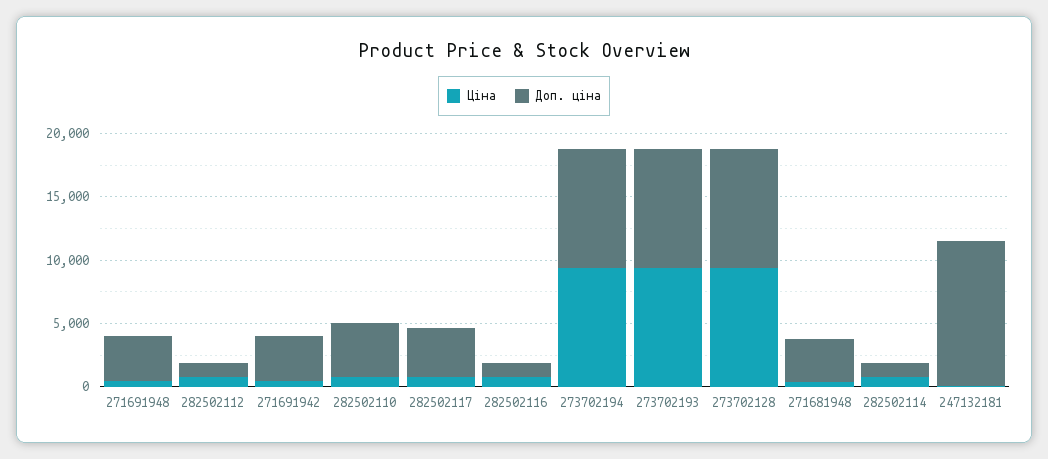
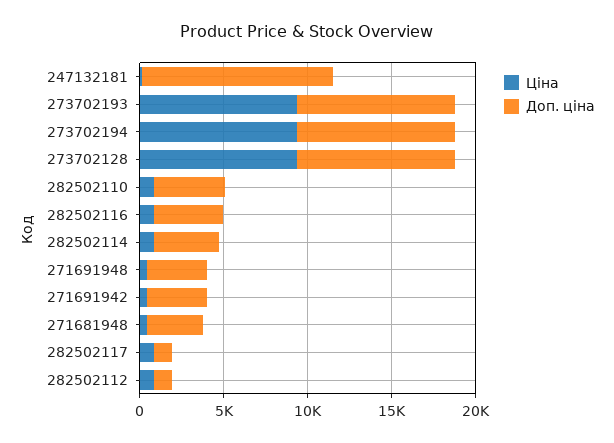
  {
    "Ціна": {
      "271691948": 0,
      "282502112": 1000,
      "271691942": 0,
      "282502110": 1000,
      "282502117": 1000,
      "282502116": 1000,
      "273702194": 9000,
      "273702193": 9000,
      "273702128": 9000,
      "271681948": 0,
      "282502114": 1000,
      "247132181": 0
    },
    "Доп. ціна": {
      "271691948": 4000,
      "282502112": 1000,
      "271691942": 4000,
      "282502110": 4000,
-     "282502117": 4000,
+     "282502117": 1000,
-     "282502116": 1000,
+     "282502116": 4000,
      "273702194": 9000,
      "273702193": 9000,
      "273702128": 9000,
      "271681948": 3000,
-     "282502114": 1000,
+     "282502114": 4000,
      "247132181": 11000
    }
  }

